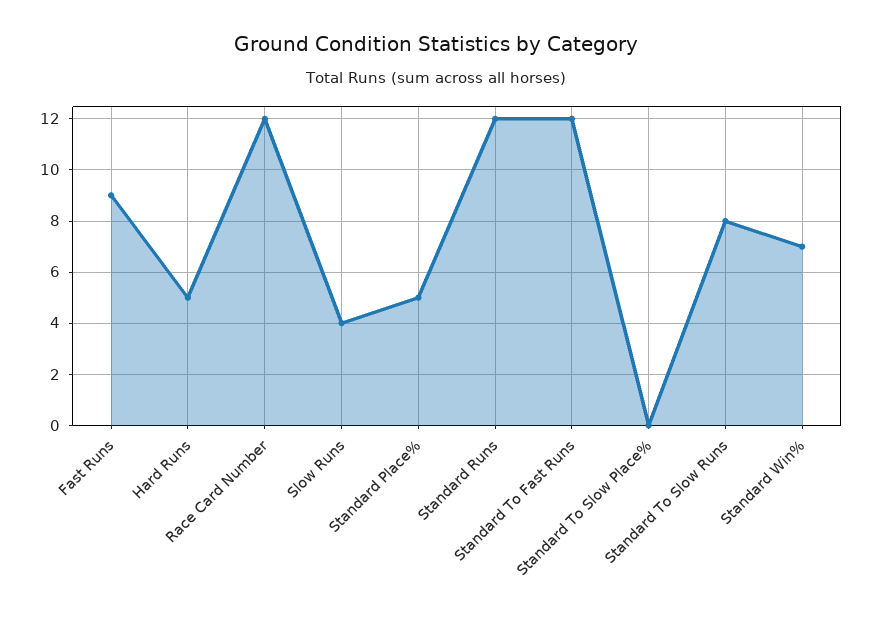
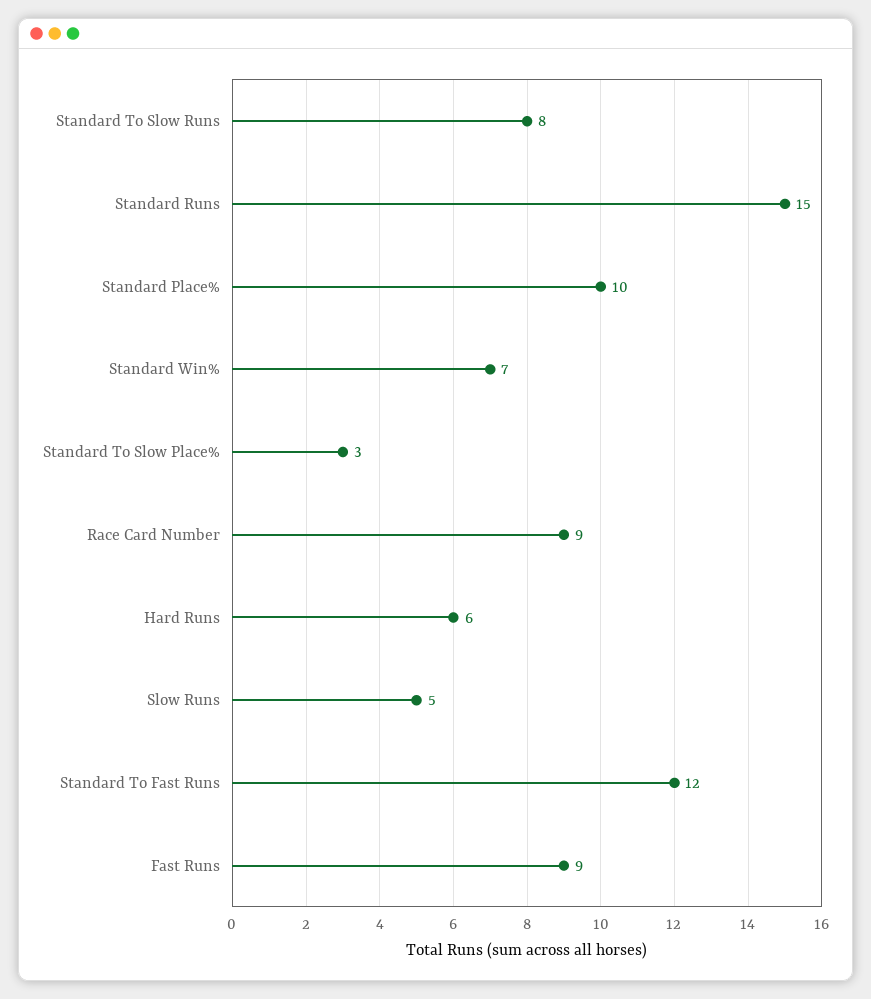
  {
    "Fast Runs": 9,
-   "Hard Runs": 5,
+   "Hard Runs": 6,
-   "Race Card Number": 12,
+   "Race Card Number": 9,
-   "Slow Runs": 4,
+   "Slow Runs": 5,
-   "Standard Place%": 5,
+   "Standard Place%": 10,
-   "Standard Runs": 12,
+   "Standard Runs": 15,
    "Standard To Fast Runs": 12,
-   "Standard To Slow Place%": 0,
+   "Standard To Slow Place%": 3,
    "Standard To Slow Runs": 8,
    "Standard Win%": 7
  }

